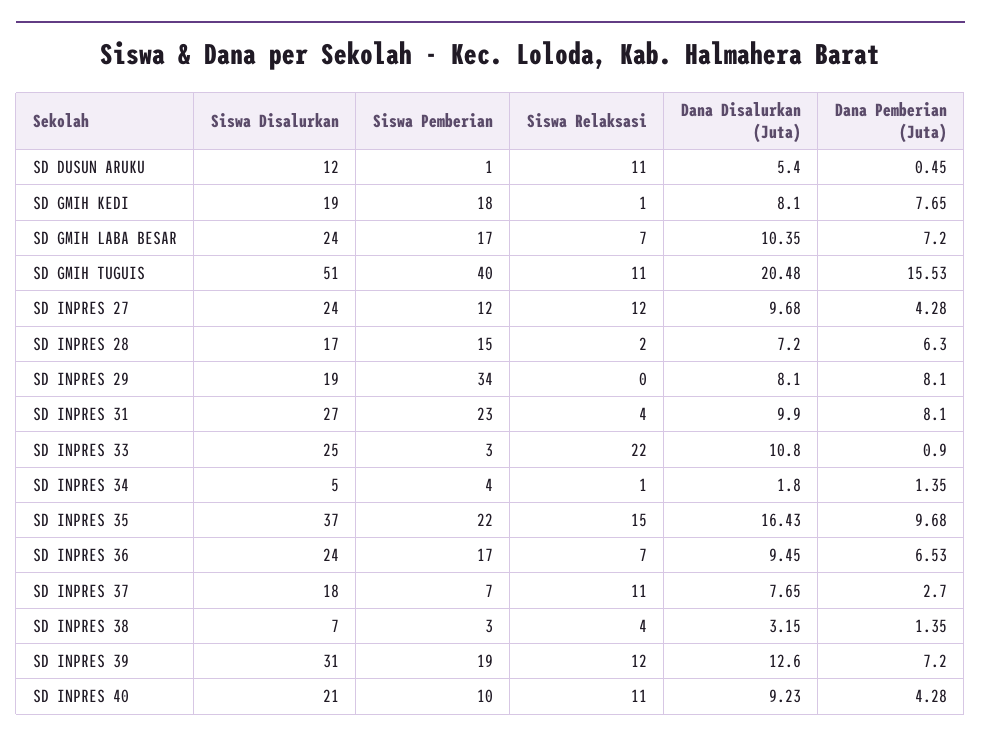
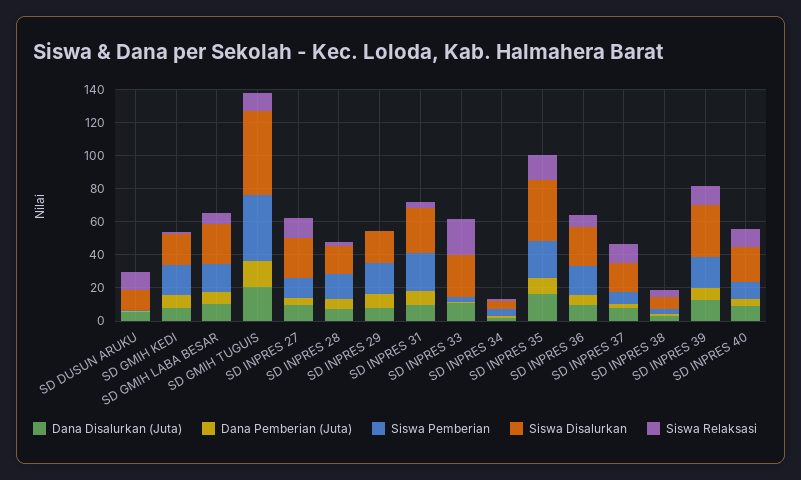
  {
    "Siswa Disalurkan": {
      "SD DUSUN ARUKU": 12,
      "SD GMIH KEDI": 19,
      "SD GMIH LABA BESAR": 24,
      "SD GMIH TUGUIS": 51,
      "SD INPRES 27": 24,
      "SD INPRES 28": 17,
      "SD INPRES 29": 19,
      "SD INPRES 31": 27,
      "SD INPRES 33": 25,
      "SD INPRES 34": 5,
      "SD INPRES 35": 37,
      "SD INPRES 36": 24,
      "SD INPRES 37": 18,
      "SD INPRES 38": 7,
      "SD INPRES 39": 31,
      "SD INPRES 40": 21
    },
    "Siswa Pemberian": {
      "SD DUSUN ARUKU": 1,
      "SD GMIH KEDI": 18,
      "SD GMIH LABA BESAR": 17,
      "SD GMIH TUGUIS": 40,
      "SD INPRES 27": 12,
      "SD INPRES 28": 15,
-     "SD INPRES 29": 34,
+     "SD INPRES 29": 20,
      "SD INPRES 31": 23,
      "SD INPRES 33": 3,
      "SD INPRES 34": 4,
      "SD INPRES 35": 22,
      "SD INPRES 36": 17,
      "SD INPRES 37": 7,
      "SD INPRES 38": 3,
      "SD INPRES 39": 19,
      "SD INPRES 40": 10
    },
    "Siswa Relaksasi": {
      "SD DUSUN ARUKU": 11,
      "SD GMIH KEDI": 1,
      "SD GMIH LABA BESAR": 7,
      "SD GMIH TUGUIS": 11,
      "SD INPRES 27": 12,
      "SD INPRES 28": 2,
      "SD INPRES 29": 0,
      "SD INPRES 31": 4,
      "SD INPRES 33": 22,
      "SD INPRES 34": 1,
      "SD INPRES 35": 15,
      "SD INPRES 36": 7,
      "SD INPRES 37": 11,
      "SD INPRES 38": 4,
      "SD INPRES 39": 12,
      "SD INPRES 40": 11
    },
    "Dana Disalurkan (Juta)": {
      "SD DUSUN ARUKU": 5.4,
      "SD GMIH KEDI": 8.1,
      "SD GMIH LABA BESAR": 10.35,
      "SD GMIH TUGUIS": 20.48,
      "SD INPRES 27": 9.68,
      "SD INPRES 28": 7.2,
      "SD INPRES 29": 8.1,
      "SD INPRES 31": 9.9,
      "SD INPRES 33": 10.8,
      "SD INPRES 34": 1.8,
      "SD INPRES 35": 16.43,
      "SD INPRES 36": 9.45,
      "SD INPRES 37": 7.65,
      "SD INPRES 38": 3.15,
      "SD INPRES 39": 12.6,
      "SD INPRES 40": 9.23
    },
    "Dana Pemberian (Juta)": {
      "SD DUSUN ARUKU": 0.45,
      "SD GMIH KEDI": 7.65,
      "SD GMIH LABA BESAR": 7.2,
      "SD GMIH TUGUIS": 15.53,
      "SD INPRES 27": 4.28,
      "SD INPRES 28": 6.3,
      "SD INPRES 29": 8.1,
      "SD INPRES 31": 8.1,
      "SD INPRES 33": 0.9,
      "SD INPRES 34": 1.35,
      "SD INPRES 35": 9.68,
      "SD INPRES 36": 6.53,
      "SD INPRES 37": 2.7,
      "SD INPRES 38": 1.35,
      "SD INPRES 39": 7.2,
      "SD INPRES 40": 4.28
    }
  }

